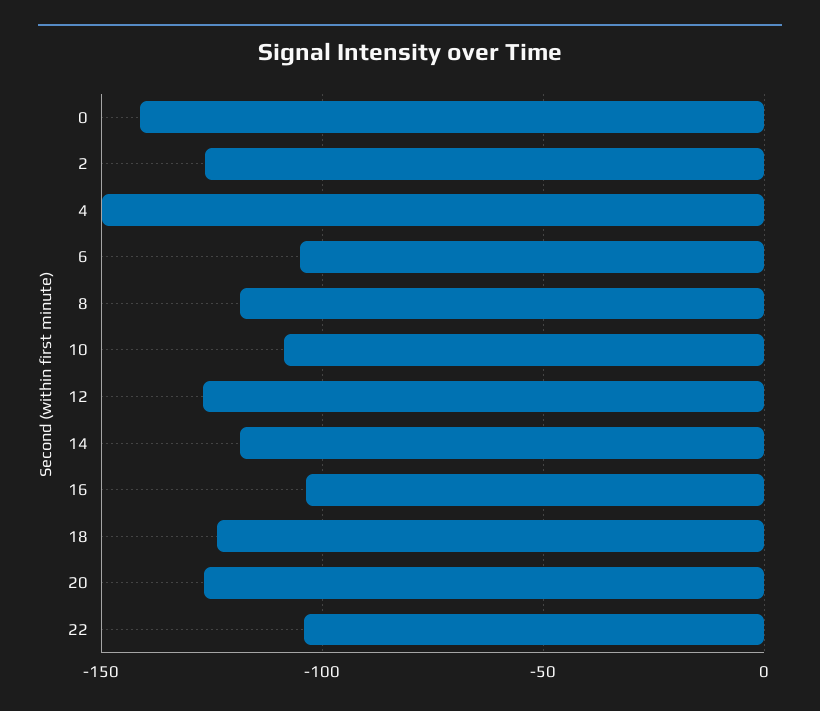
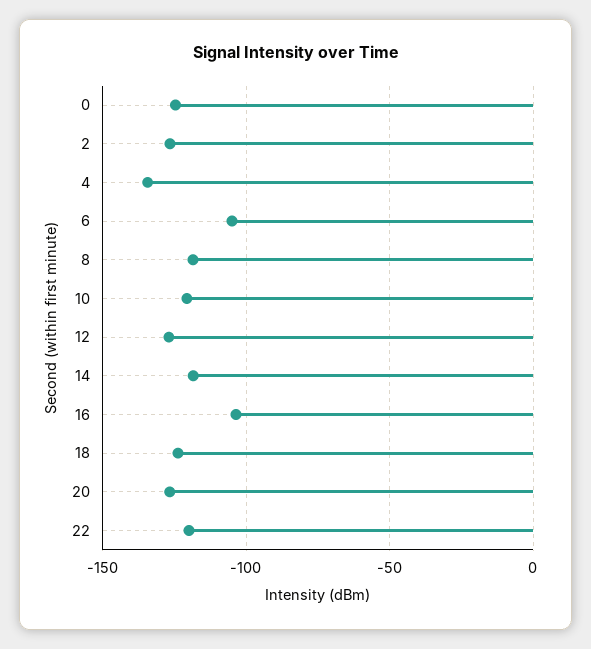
  {
-   "0": -140,
+   "0": -125,
    "2": -125,
-   "4": -150,
+   "4": -135,
    "6": -105,
    "8": -120,
-   "10": -110,
+   "10": -120,
    "12": -125,
    "14": -120,
    "16": -105,
    "18": -125,
    "20": -125,
-   "22": -105
+   "22": -120
  }

